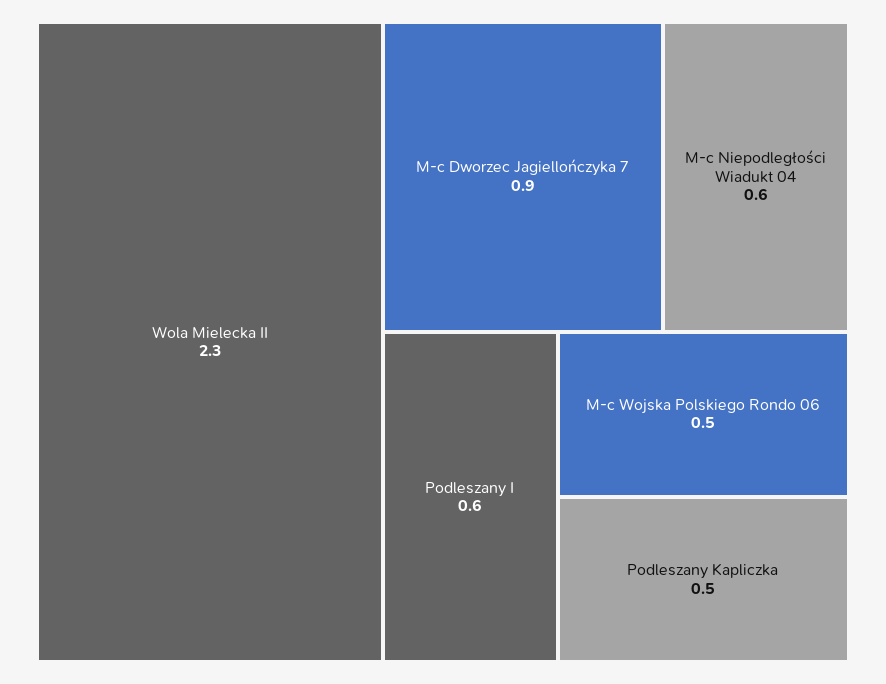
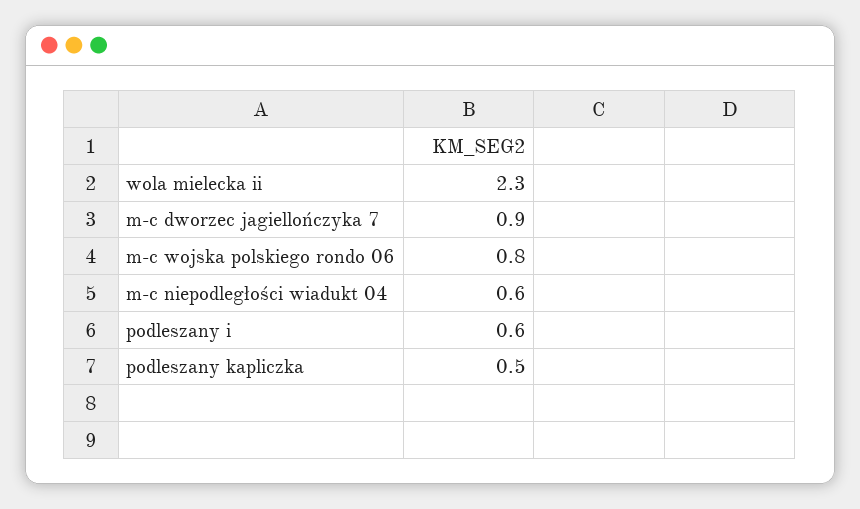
  {
    "Wola Mielecka II": 2.3,
    "M-c Dworzec Jagiellończyka 7": 0.9,
    "M-c Niepodległości Wiadukt 04": 0.6,
    "Podleszany I": 0.6,
-   "M-c Wojska Polskiego Rondo 06": 0.5,
+   "M-c Wojska Polskiego Rondo 06": 0.8,
    "Podleszany Kapliczka": 0.5
  }

